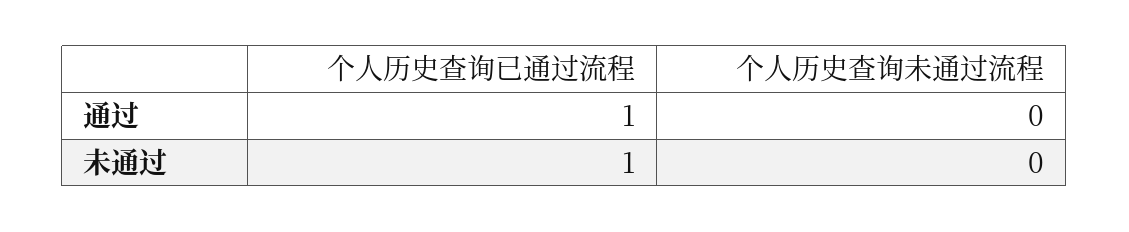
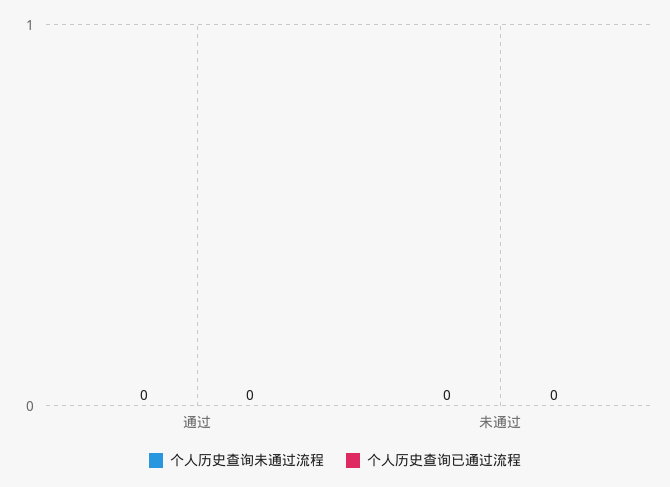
  {
    "个人历史查询已通过流程": {
-     "通过": 1,
+     "通过": 0,
-     "未通过": 1
+     "未通过": 0
    },
    "个人历史查询未通过流程": {
      "通过": 0,
      "未通过": 0
    }
  }

